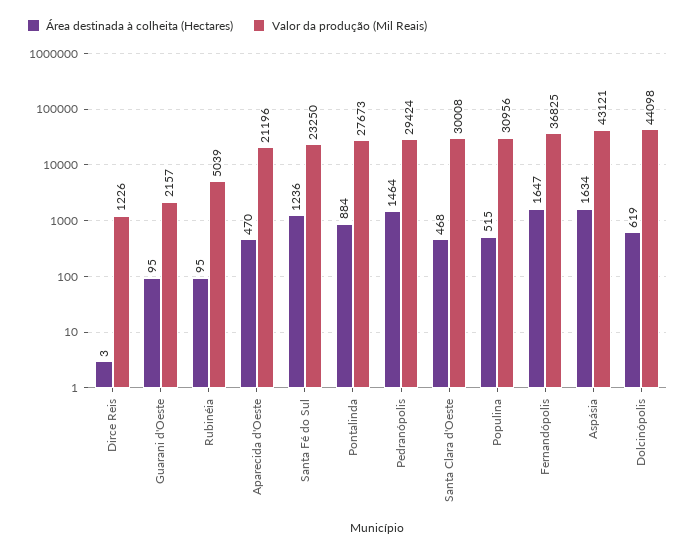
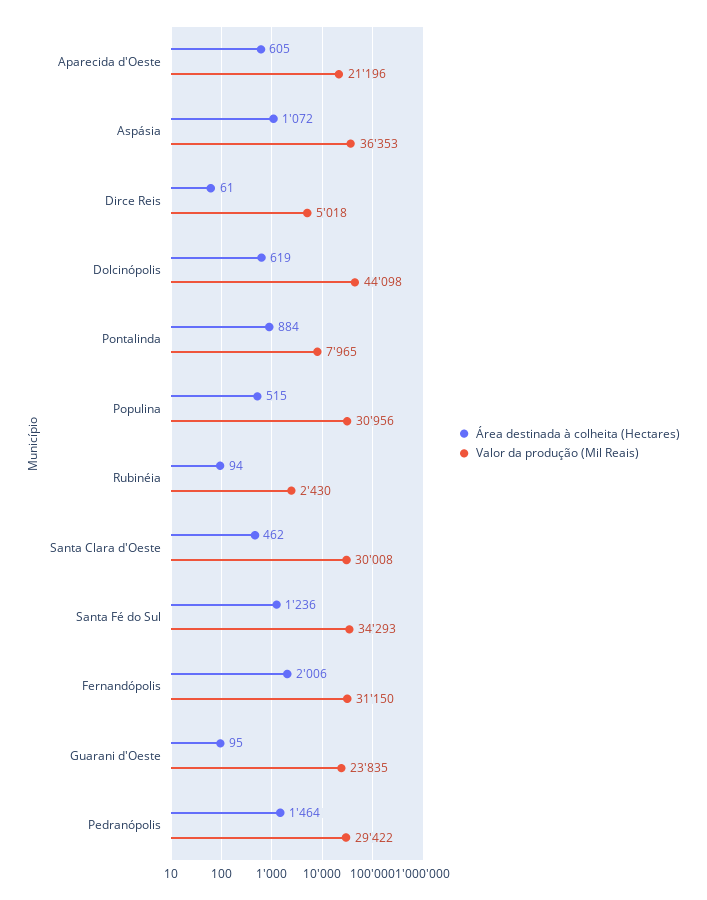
  {
    "Área destinada à colheita (Hectares)": {
-     "Dirce Reis": 3,
+     "Dirce Reis": 61,
      "Guarani d'Oeste": 95,
-     "Rubinéia": 95,
+     "Rubinéia": 94,
-     "Aparecida d'Oeste": 470,
+     "Aparecida d'Oeste": 605,
      "Santa Fé do Sul": 1236,
      "Pontalinda": 884,
      "Pedranópolis": 1464,
-     "Santa Clara d'Oeste": 468,
+     "Santa Clara d'Oeste": 462,
      "Populina": 515,
-     "Fernandópolis": 1647,
+     "Fernandópolis": 2006,
-     "Aspásia": 1634,
+     "Aspásia": 1072,
      "Dolcinópolis": 619
    },
    "Valor da produção (Mil Reais)": {
-     "Dirce Reis": 1226,
+     "Dirce Reis": 5018,
-     "Guarani d'Oeste": 2157,
+     "Guarani d'Oeste": 23835,
-     "Rubinéia": 5039,
+     "Rubinéia": 2430,
      "Aparecida d'Oeste": 21196,
-     "Santa Fé do Sul": 23250,
+     "Santa Fé do Sul": 34293,
-     "Pontalinda": 27673,
+     "Pontalinda": 7965,
-     "Pedranópolis": 29424,
+     "Pedranópolis": 29422,
      "Santa Clara d'Oeste": 30008,
      "Populina": 30956,
-     "Fernandópolis": 36825,
+     "Fernandópolis": 31150,
-     "Aspásia": 43121,
+     "Aspásia": 36353,
      "Dolcinópolis": 44098
    }
  }

